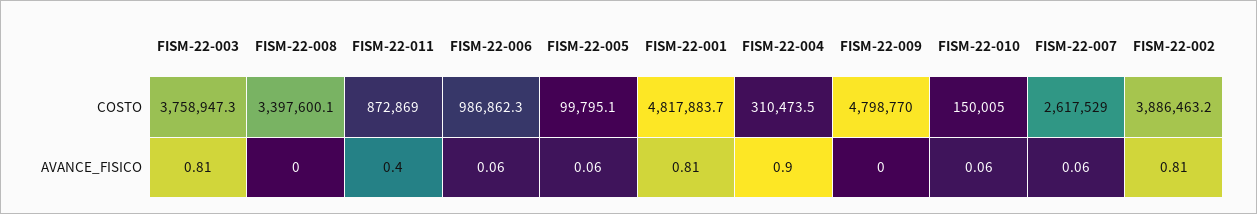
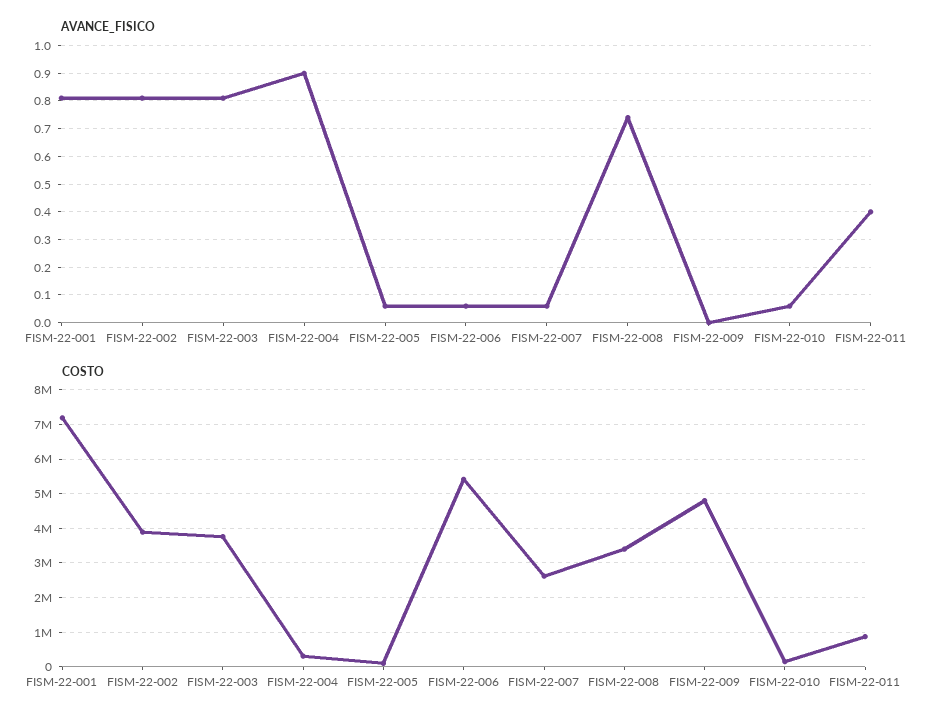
  {
    "COSTO": {
      "FISM-22-003": 3758947.3,
      "FISM-22-008": 3397600.1,
      "FISM-22-011": 872869,
-     "FISM-22-006": 986862.3,
+     "FISM-22-006": 5400000,
      "FISM-22-005": 99795.1,
-     "FISM-22-001": 4817883.7,
+     "FISM-22-001": 7200000,
      "FISM-22-004": 310473.5,
      "FISM-22-009": 4798770,
      "FISM-22-010": 150005,
      "FISM-22-007": 2617529,
      "FISM-22-002": 3886463.2
    },
    "AVANCE_FISICO": {
      "FISM-22-003": 0.81,
-     "FISM-22-008": 0,
+     "FISM-22-008": 0.75,
      "FISM-22-011": 0.4,
      "FISM-22-006": 0.06,
      "FISM-22-005": 0.06,
      "FISM-22-001": 0.81,
      "FISM-22-004": 0.9,
      "FISM-22-009": 0,
      "FISM-22-010": 0.06,
      "FISM-22-007": 0.06,
      "FISM-22-002": 0.81
    }
  }

